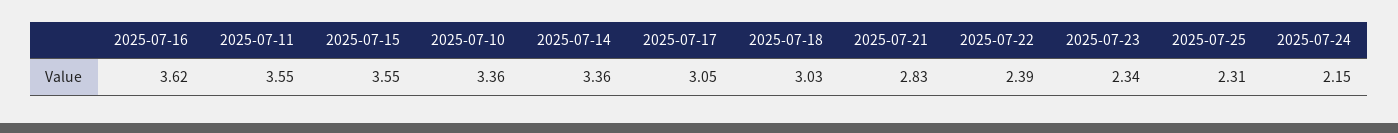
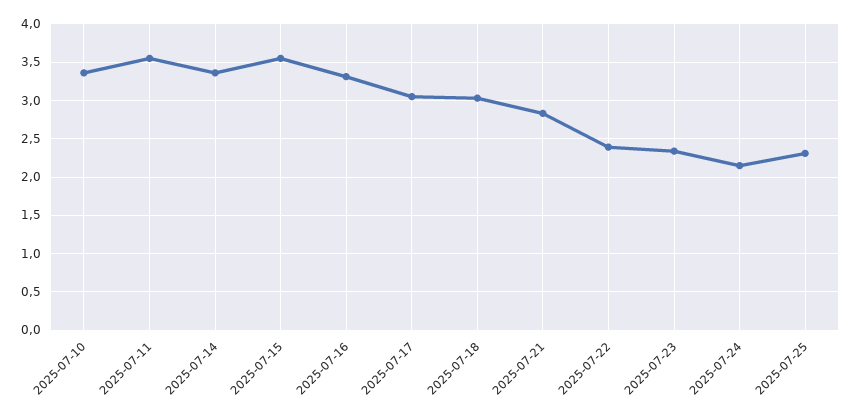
  {
-   "2025-07-16": 3.62,
+   "2025-07-16": 3.3,
    "2025-07-11": 3.55,
    "2025-07-15": 3.55,
    "2025-07-10": 3.36,
    "2025-07-14": 3.36,
    "2025-07-17": 3.05,
    "2025-07-18": 3.03,
    "2025-07-21": 2.83,
    "2025-07-22": 2.39,
    "2025-07-23": 2.34,
    "2025-07-25": 2.31,
    "2025-07-24": 2.15
  }

